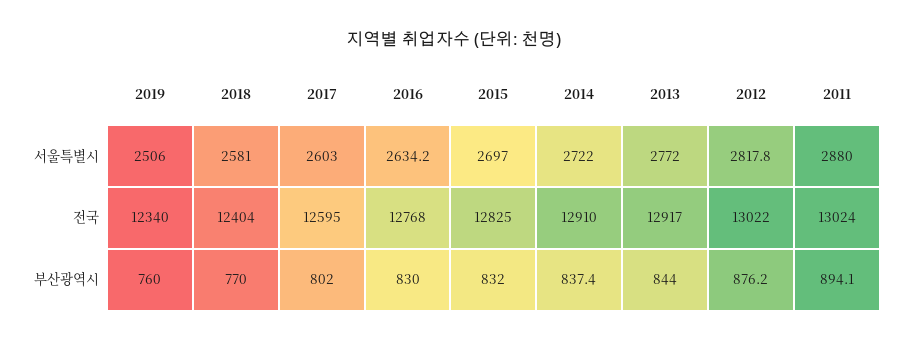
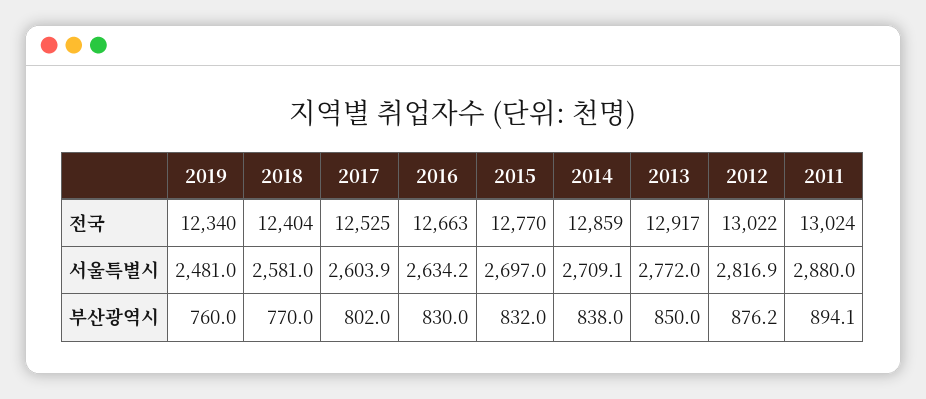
  {
    "2019": {
-     "서울특별시": 2506,
+     "서울특별시": 2481,
      "전국": 12340,
      "부산광역시": 760
    },
    "2018": {
      "서울특별시": 2581,
      "전국": 12404,
      "부산광역시": 770
    },
    "2017": {
-     "서울특별시": 2603,
+     "서울특별시": 2603.9,
-     "전국": 12595,
+     "전국": 12525,
      "부산광역시": 802
    },
    "2016": {
      "서울특별시": 2634.2,
-     "전국": 12768,
+     "전국": 12663,
      "부산광역시": 830
    },
    "2015": {
      "서울특별시": 2697,
-     "전국": 12825,
+     "전국": 12770,
      "부산광역시": 832
    },
    "2014": {
-     "서울특별시": 2722,
+     "서울특별시": 2709.1,
-     "전국": 12910,
+     "전국": 12859,
-     "부산광역시": 837.4
+     "부산광역시": 838
    },
    "2013": {
      "서울특별시": 2772,
      "전국": 12917,
-     "부산광역시": 844
+     "부산광역시": 850
    },
    "2012": {
-     "서울특별시": 2817.8,
+     "서울특별시": 2816.9,
      "전국": 13022,
      "부산광역시": 876.2
    },
    "2011": {
      "서울특별시": 2880,
      "전국": 13024,
      "부산광역시": 894.1
    }
  }

